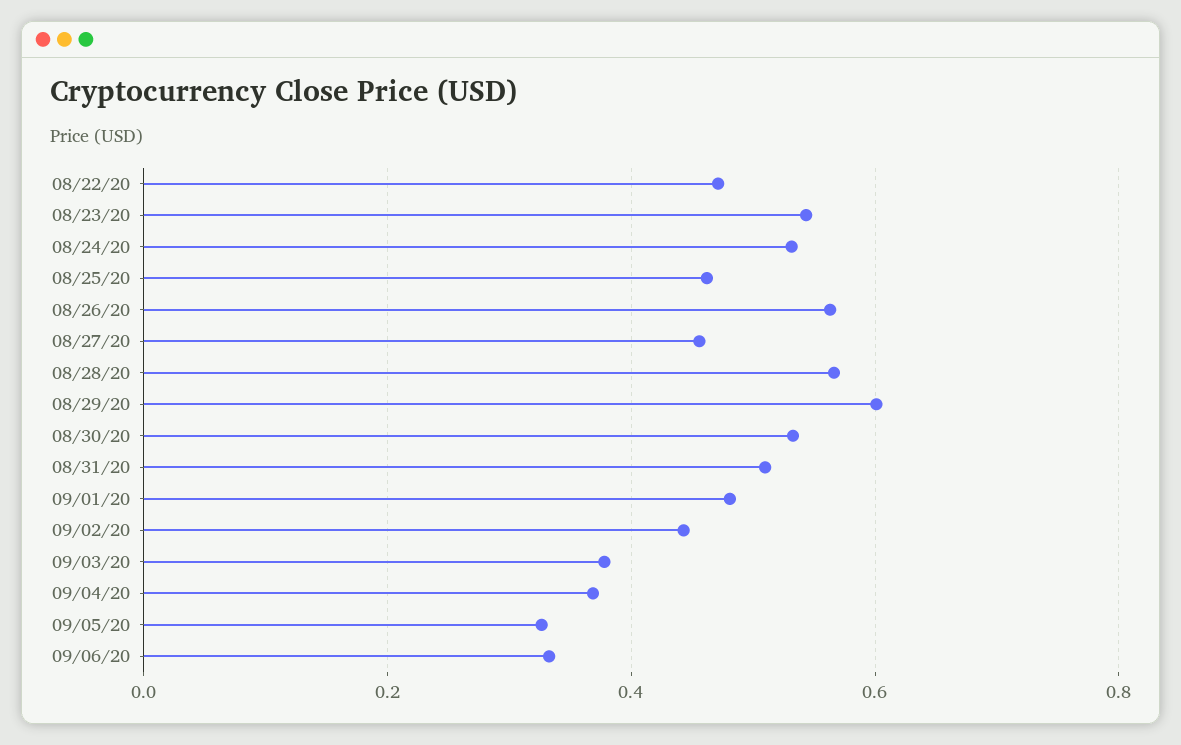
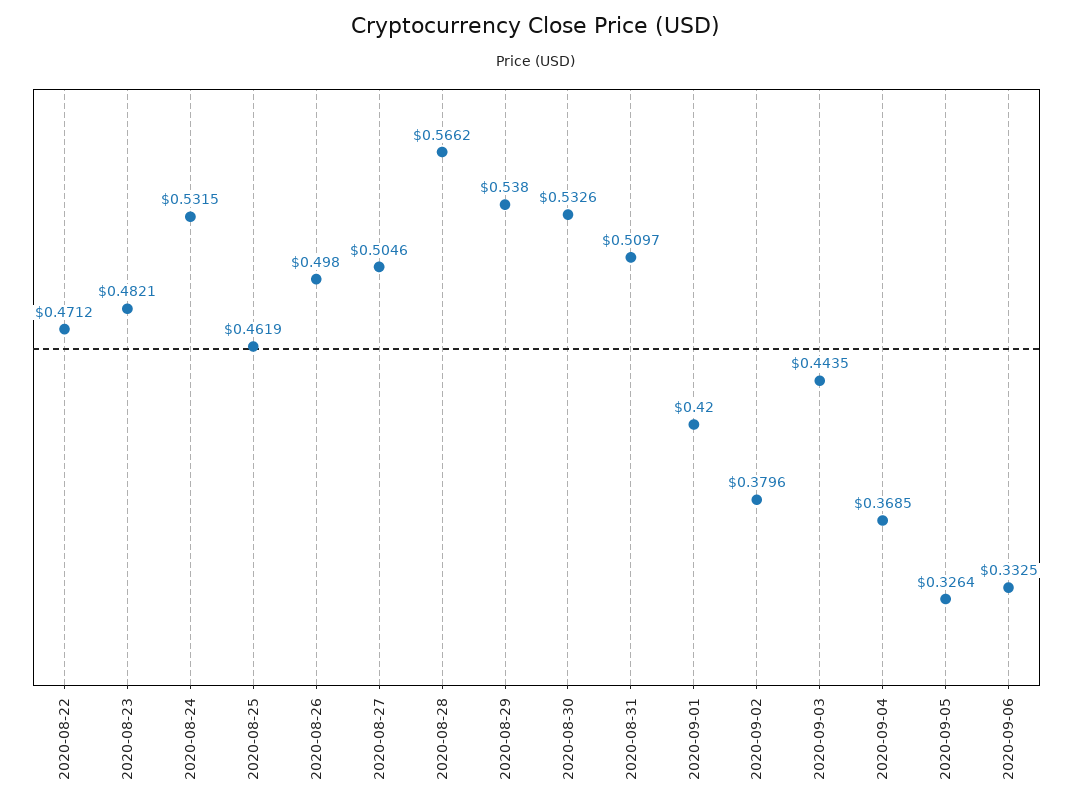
  {
    "08/22/20": 0.4712,
-   "08/23/20": 0.54,
+   "08/23/20": 0.4821,
    "08/24/20": 0.5315,
    "08/25/20": 0.4619,
-   "08/26/20": 0.56,
+   "08/26/20": 0.498,
-   "08/27/20": 0.46,
+   "08/27/20": 0.5046,
    "08/28/20": 0.5662,
-   "08/29/20": 0.6,
+   "08/29/20": 0.538,
    "08/30/20": 0.5326,
    "08/31/20": 0.5097,
-   "09/01/20": 0.48,
+   "09/01/20": 0.42,
-   "09/02/20": 0.44,
+   "09/02/20": 0.3796,
-   "09/03/20": 0.38,
+   "09/03/20": 0.4435,
    "09/04/20": 0.3685,
    "09/05/20": 0.3264,
    "09/06/20": 0.3325
  }

